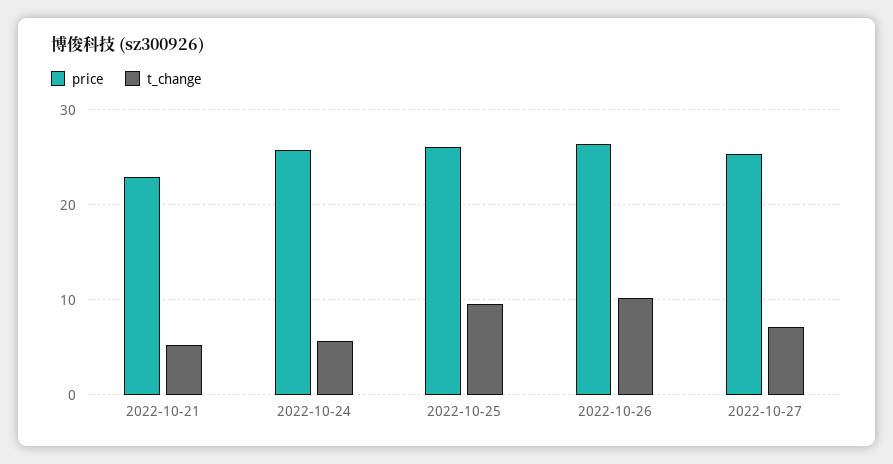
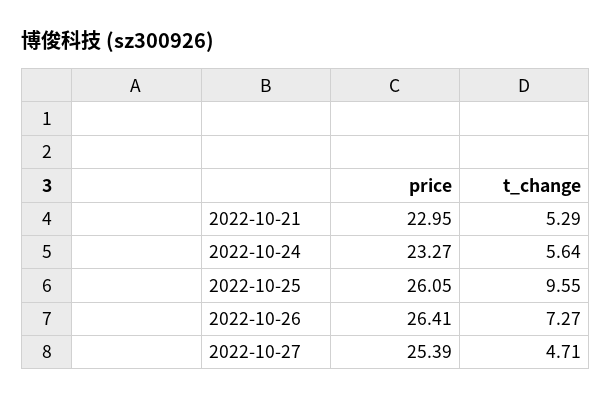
  {
    "price": {
      "2022-10-21": 22.95,
-     "2022-10-24": 26,
+     "2022-10-24": 23.27,
      "2022-10-25": 26.05,
      "2022-10-26": 26.41,
      "2022-10-27": 25.39
    },
    "t_change": {
      "2022-10-21": 5.29,
      "2022-10-24": 5.64,
      "2022-10-25": 9.55,
-     "2022-10-26": 10,
+     "2022-10-26": 7.27,
-     "2022-10-27": 7
+     "2022-10-27": 4.71
    }
  }

